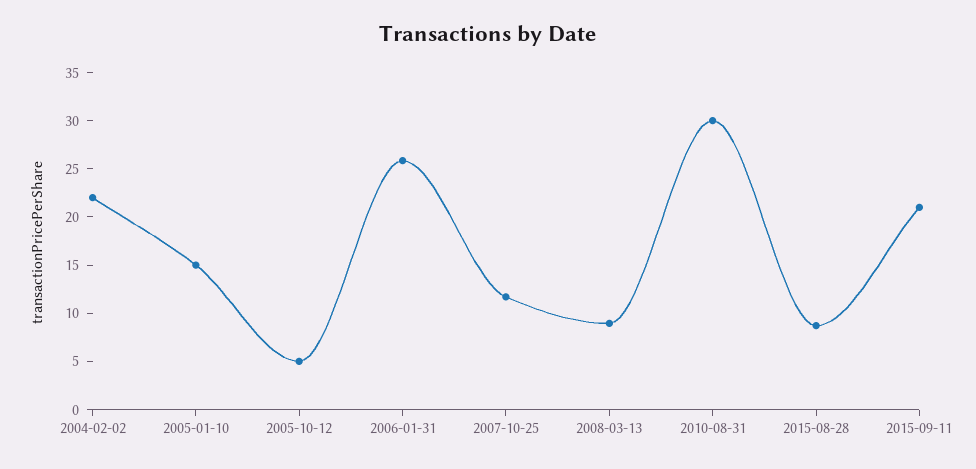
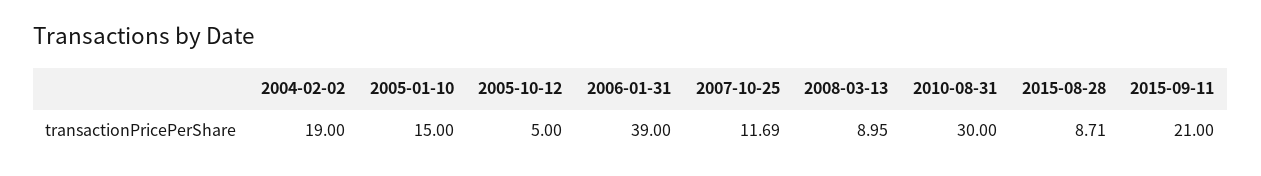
  {
-   "2004-02-02": 22,
+   "2004-02-02": 19,
    "2005-01-10": 15,
    "2005-10-12": 5,
-   "2006-01-31": 26,
+   "2006-01-31": 39,
    "2007-10-25": 11.69,
    "2008-03-13": 8.95,
    "2010-08-31": 30,
    "2015-08-28": 8.71,
    "2015-09-11": 21
  }

